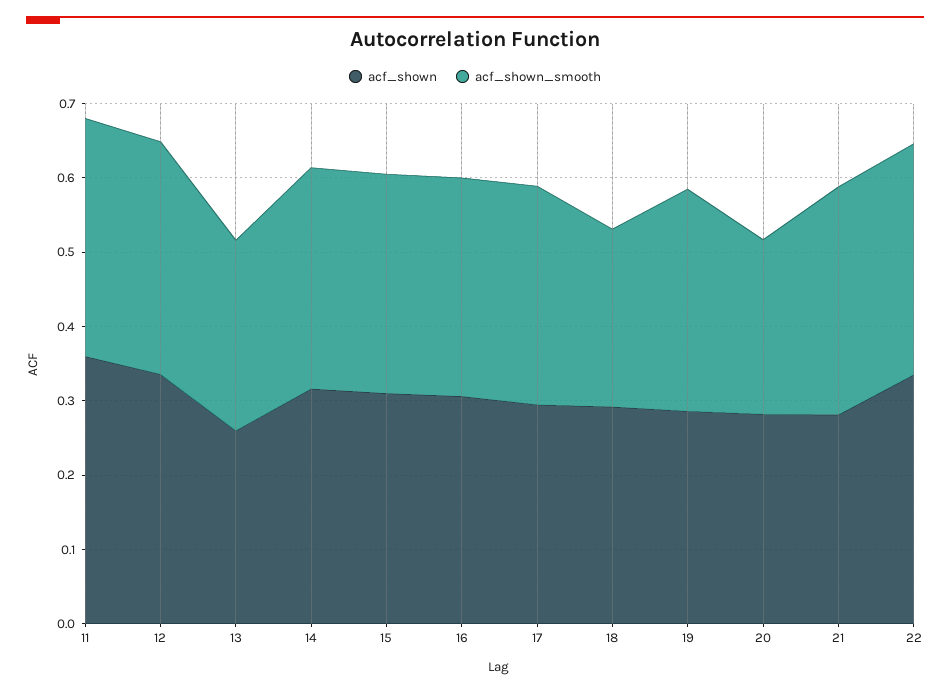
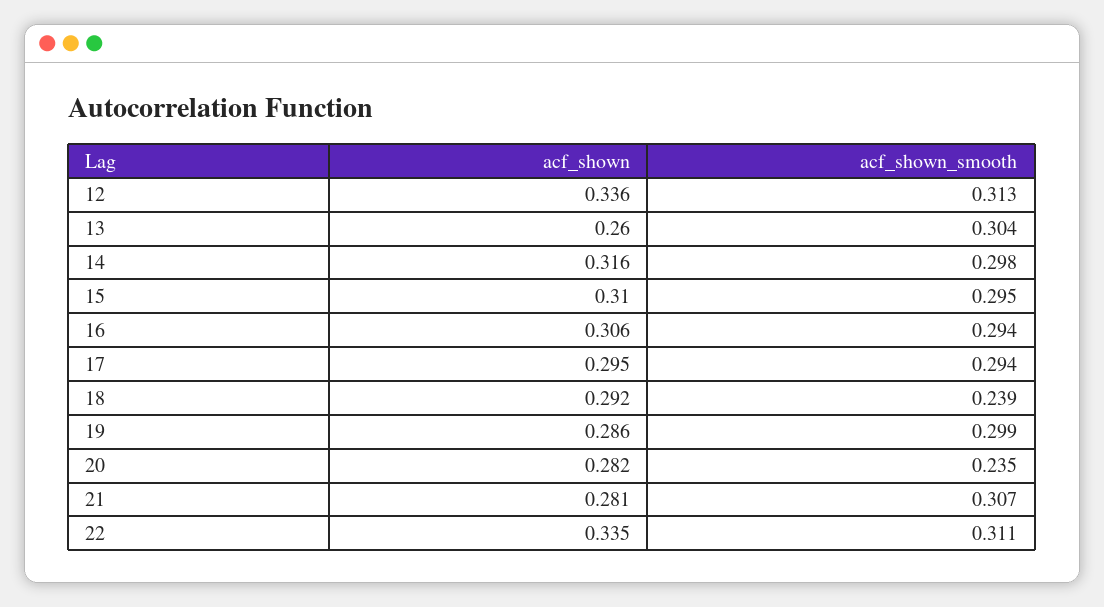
  {
    "acf_shown": {
-     "11": 0.36,
      "12": 0.336,
      "13": 0.26,
      "14": 0.316,
      "15": 0.31,
      "16": 0.306,
      "17": 0.295,
      "18": 0.292,
      "19": 0.286,
      "20": 0.282,
      "21": 0.281,
      "22": 0.335
    },
    "acf_shown_smooth": {
-     "11": 0.32,
      "12": 0.313,
-     "13": 0.26,
+     "13": 0.304,
      "14": 0.298,
      "15": 0.295,
      "16": 0.294,
      "17": 0.294,
      "18": 0.239,
      "19": 0.299,
      "20": 0.235,
      "21": 0.307,
      "22": 0.311
    }
  }

